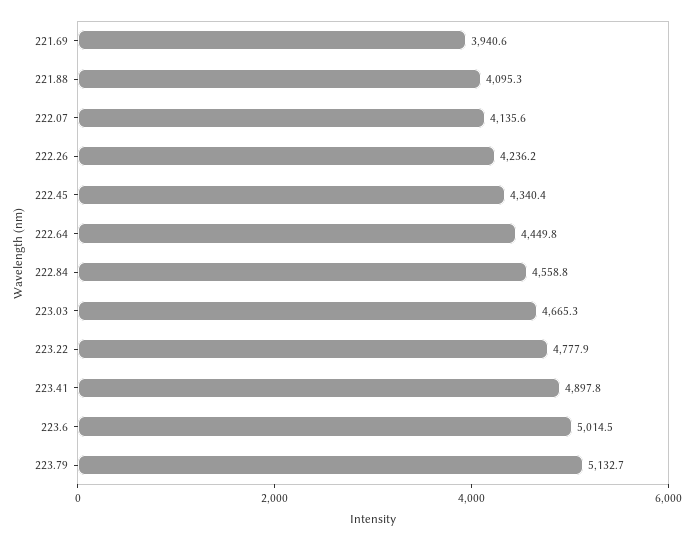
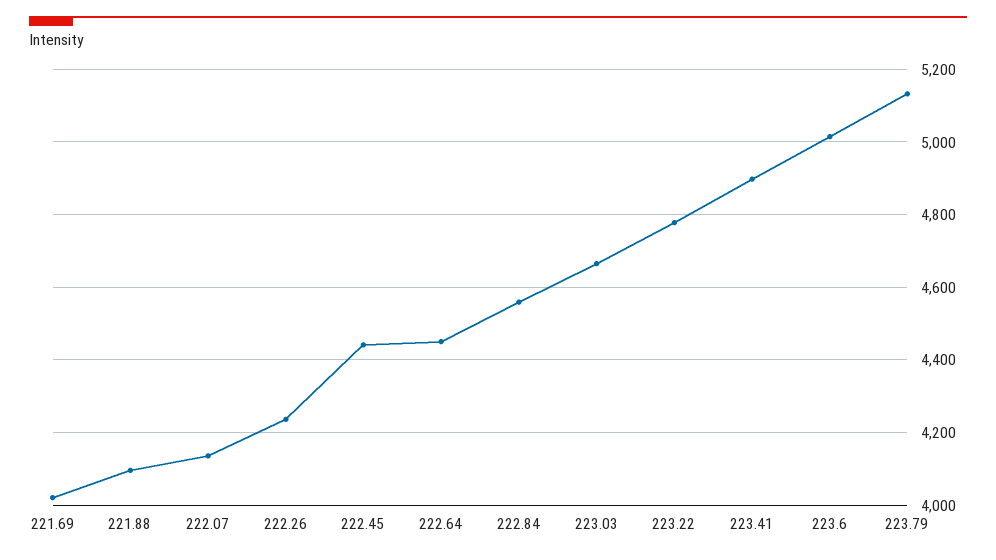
  {
-   "221.69": 3940.6,
+   "221.69": 4020,
    "221.88": 4095.3,
    "222.07": 4135.6,
    "222.26": 4236.2,
-   "222.45": 4340.4,
+   "222.45": 4440,
    "222.64": 4449.8,
    "222.84": 4558.8,
    "223.03": 4665.3,
    "223.22": 4777.9,
    "223.41": 4897.8,
    "223.6": 5014.5,
    "223.79": 5132.7
  }

